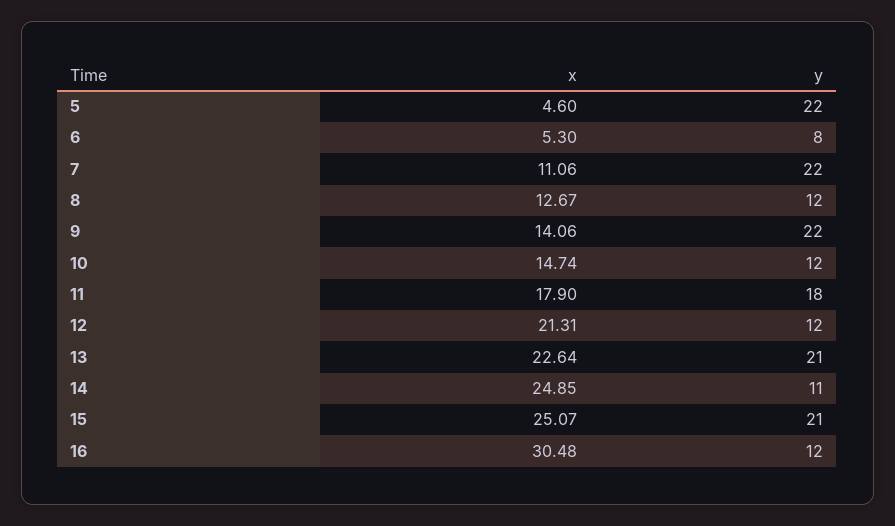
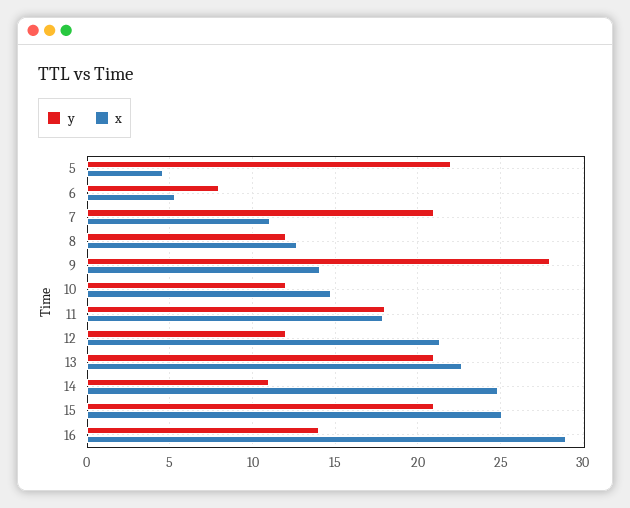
  {
    "x": {
      "5": 4.6,
      "6": 5.3,
      "7": 11.06,
      "8": 12.67,
      "9": 14.06,
      "10": 14.74,
      "11": 17.9,
      "12": 21.31,
      "13": 22.64,
      "14": 24.85,
      "15": 25.07,
-     "16": 30.48
+     "16": 29
    },
    "y": {
      "5": 22,
      "6": 8,
-     "7": 22,
+     "7": 21,
      "8": 12,
-     "9": 22,
+     "9": 28,
      "10": 12,
      "11": 18,
      "12": 12,
      "13": 21,
      "14": 11,
      "15": 21,
-     "16": 12
+     "16": 14
    }
  }

